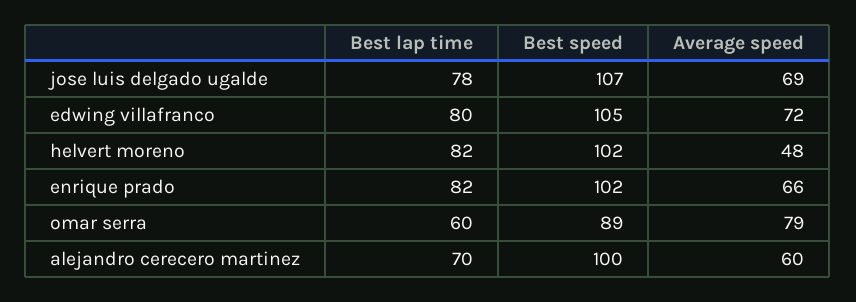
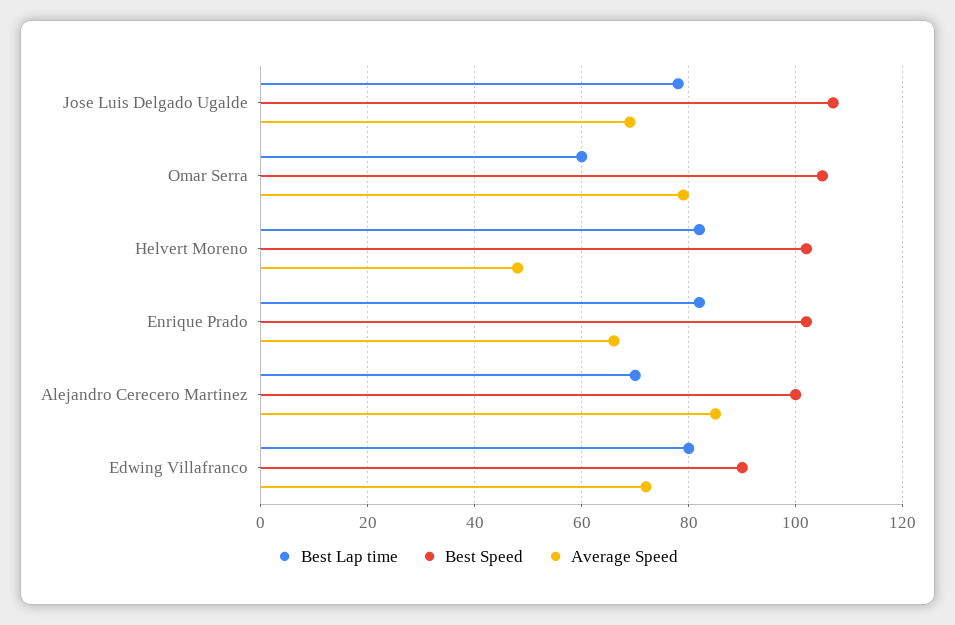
  {
    "Best lap time": {
      "jose luis delgado ugalde": 78,
      "edwing villafranco": 80,
      "helvert moreno": 82,
      "enrique prado": 82,
      "omar serra": 60,
      "alejandro cerecero martinez": 70
    },
    "Best speed": {
      "jose luis delgado ugalde": 107,
-     "edwing villafranco": 105,
+     "edwing villafranco": 90,
      "helvert moreno": 102,
      "enrique prado": 102,
-     "omar serra": 89,
+     "omar serra": 105,
      "alejandro cerecero martinez": 100
    },
    "Average speed": {
      "jose luis delgado ugalde": 69,
      "edwing villafranco": 72,
      "helvert moreno": 48,
      "enrique prado": 66,
      "omar serra": 79,
-     "alejandro cerecero martinez": 60
+     "alejandro cerecero martinez": 85
    }
  }

